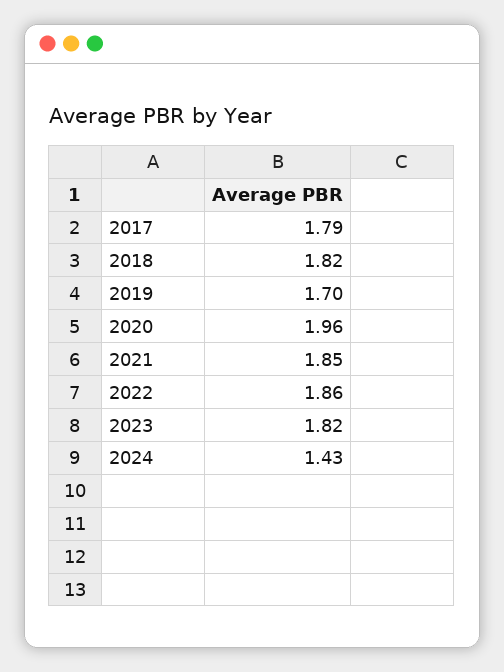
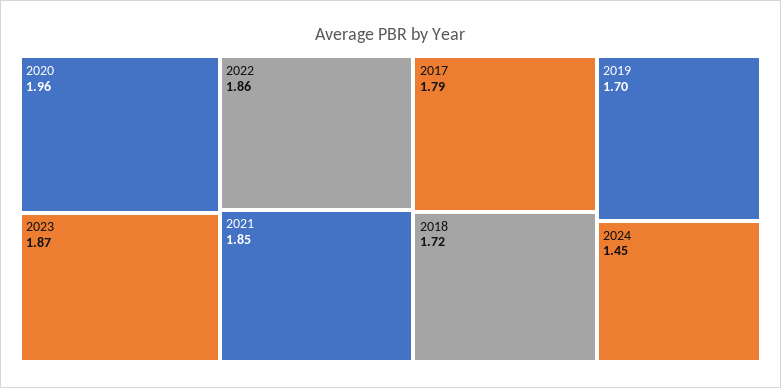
  {
    "2017": 1.79,
-   "2018": 1.82,
+   "2018": 1.72,
    "2019": 1.7,
    "2020": 1.96,
    "2021": 1.85,
    "2022": 1.86,
-   "2023": 1.82,
+   "2023": 1.87,
-   "2024": 1.43
+   "2024": 1.45
  }

